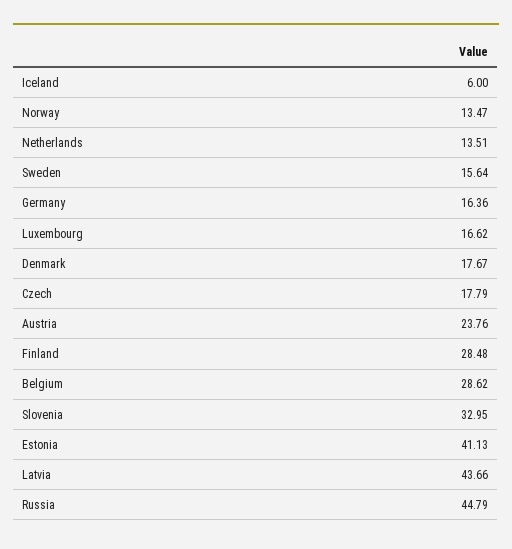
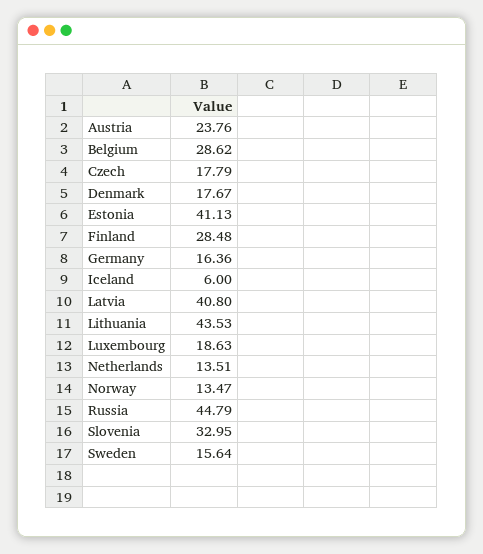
  {
    "Iceland": 6,
    "Norway": 13.47,
    "Netherlands": 13.51,
    "Sweden": 15.64,
    "Germany": 16.36,
-   "Luxembourg": 16.62,
+   "Luxembourg": 18.63,
    "Denmark": 17.67,
    "Czech": 17.79,
    "Austria": 23.76,
    "Finland": 28.48,
    "Belgium": 28.62,
    "Slovenia": 32.95,
    "Estonia": 41.13,
-   "Latvia": 43.66,
+   "Latvia": 40.8,
-   "Russia": 44.79
+   "Russia": 44.79,
+   "Lithuania": 43.53
  }

